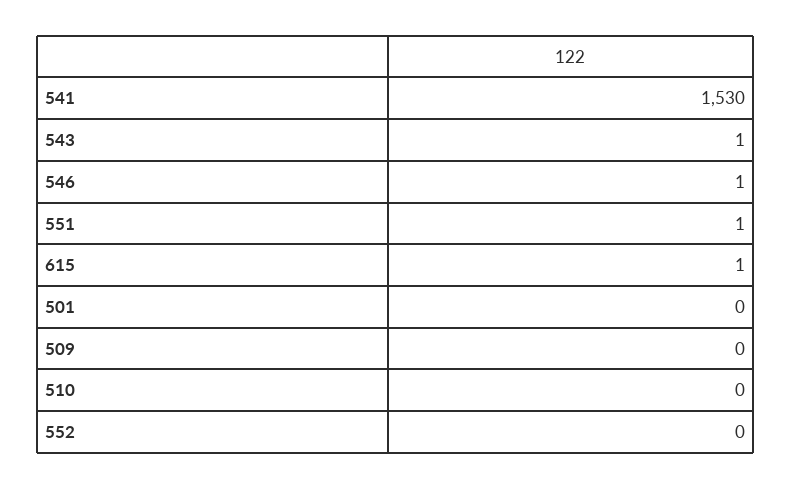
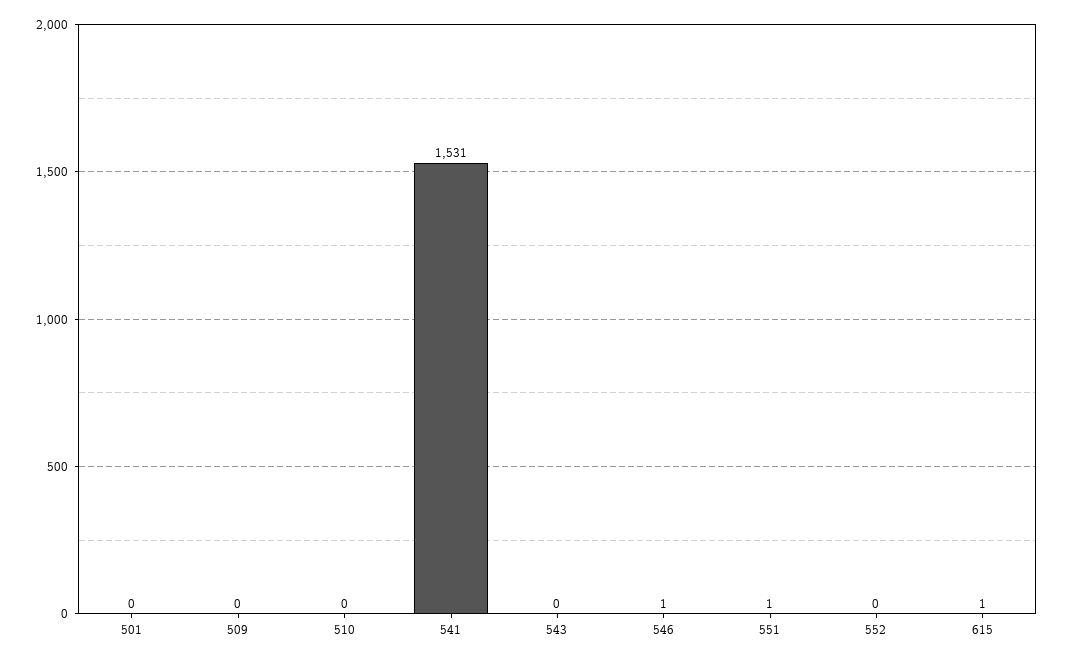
  {
-   "541": 1530,
+   "541": 1531,
-   "543": 1,
+   "543": 0,
    "546": 1,
    "551": 1,
    "615": 1,
    "501": 0,
    "509": 0,
    "510": 0,
    "552": 0
  }

